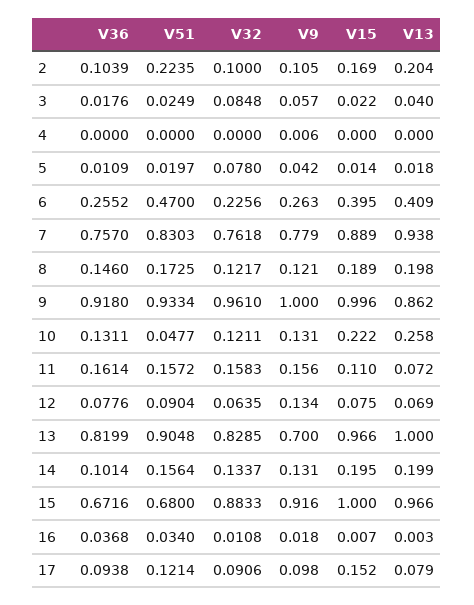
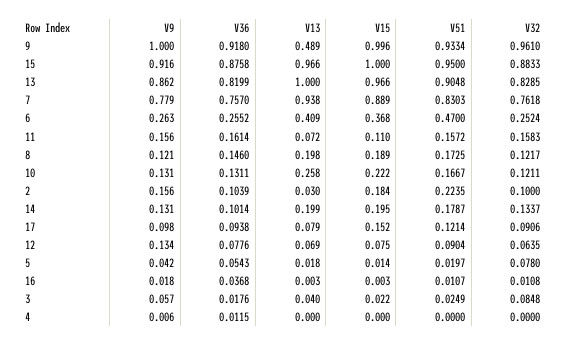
  {
    "V36": {
      "2": 0.1039,
      "3": 0.0176,
-     "4": 0,
+     "4": 0.0115,
-     "5": 0.0109,
+     "5": 0.0543,
      "6": 0.2552,
      "7": 0.757,
      "8": 0.146,
      "9": 0.918,
      "10": 0.1311,
      "11": 0.1614,
      "12": 0.0776,
      "13": 0.8199,
      "14": 0.1014,
-     "15": 0.6716,
+     "15": 0.8758,
      "16": 0.0368,
      "17": 0.0938
    },
    "V51": {
      "2": 0.2235,
      "3": 0.0249,
      "4": 0,
      "5": 0.0197,
      "6": 0.47,
      "7": 0.8303,
      "8": 0.1725,
      "9": 0.9334,
-     "10": 0.0477,
+     "10": 0.1667,
      "11": 0.1572,
      "12": 0.0904,
      "13": 0.9048,
-     "14": 0.1564,
+     "14": 0.1787,
-     "15": 0.68,
+     "15": 0.95,
-     "16": 0.034,
+     "16": 0.0107,
      "17": 0.1214
    },
    "V32": {
      "2": 0.1,
      "3": 0.0848,
      "4": 0,
      "5": 0.078,
-     "6": 0.2256,
+     "6": 0.2524,
      "7": 0.7618,
      "8": 0.1217,
      "9": 0.961,
      "10": 0.1211,
      "11": 0.1583,
      "12": 0.0635,
      "13": 0.8285,
      "14": 0.1337,
      "15": 0.8833,
      "16": 0.0108,
      "17": 0.0906
    },
    "V9": {
-     "2": 0.105,
+     "2": 0.156,
      "3": 0.057,
      "4": 0.006,
      "5": 0.042,
      "6": 0.263,
      "7": 0.779,
      "8": 0.121,
      "9": 1,
      "10": 0.131,
      "11": 0.156,
      "12": 0.134,
-     "13": 0.7,
+     "13": 0.862,
      "14": 0.131,
      "15": 0.916,
      "16": 0.018,
      "17": 0.098
    },
    "V15": {
-     "2": 0.169,
+     "2": 0.184,
      "3": 0.022,
      "4": 0,
      "5": 0.014,
-     "6": 0.395,
+     "6": 0.368,
      "7": 0.889,
      "8": 0.189,
      "9": 0.996,
      "10": 0.222,
      "11": 0.11,
      "12": 0.075,
      "13": 0.966,
      "14": 0.195,
      "15": 1,
-     "16": 0.007,
+     "16": 0.003,
      "17": 0.152
    },
    "V13": {
-     "2": 0.204,
+     "2": 0.03,
      "3": 0.04,
      "4": 0,
      "5": 0.018,
      "6": 0.409,
      "7": 0.938,
      "8": 0.198,
-     "9": 0.862,
+     "9": 0.489,
      "10": 0.258,
      "11": 0.072,
      "12": 0.069,
      "13": 1,
      "14": 0.199,
      "15": 0.966,
      "16": 0.003,
      "17": 0.079
    }
  }

